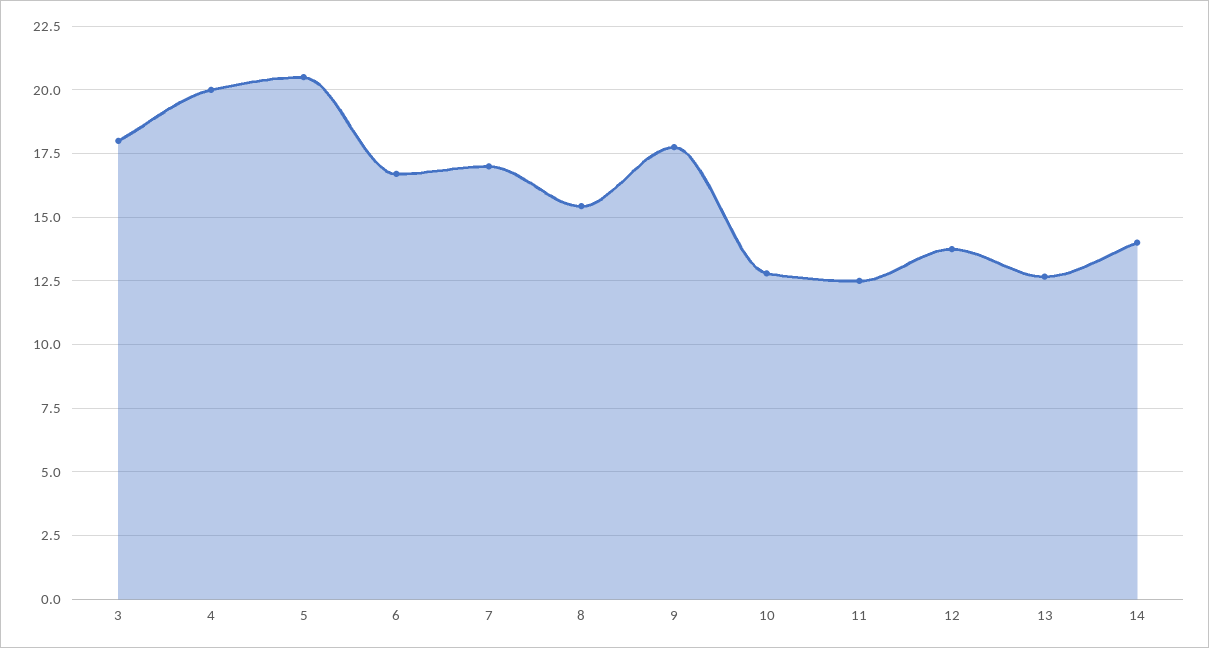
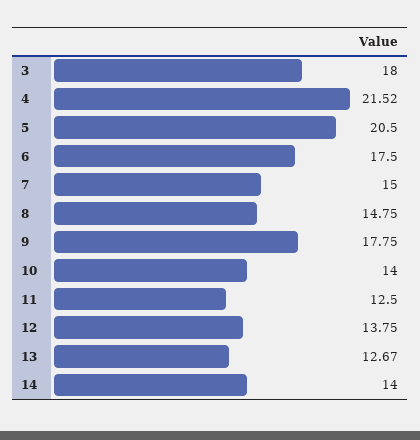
  {
    "3": 18,
-   "4": 20,
+   "4": 21.52,
    "5": 20.5,
-   "6": 16.75,
+   "6": 17.5,
-   "7": 17,
+   "7": 15,
-   "8": 15.5,
+   "8": 14.75,
    "9": 17.75,
-   "10": 12.75,
+   "10": 14,
    "11": 12.5,
    "12": 13.75,
    "13": 12.67,
    "14": 14
  }

